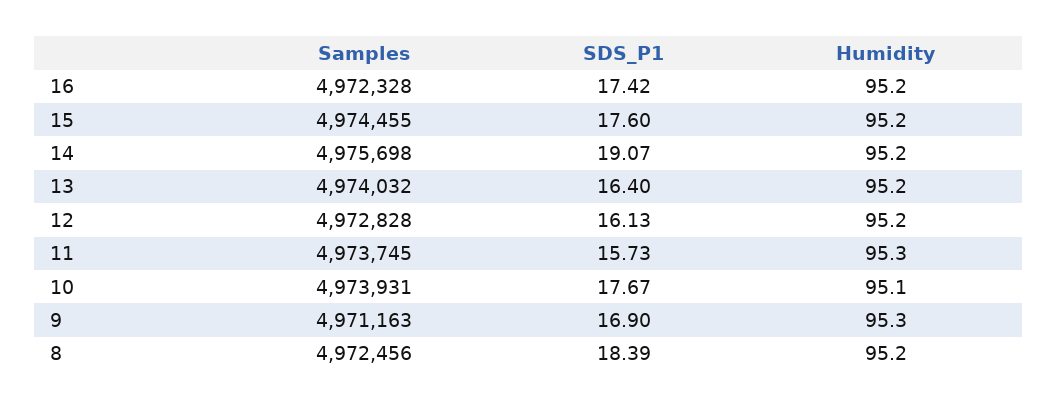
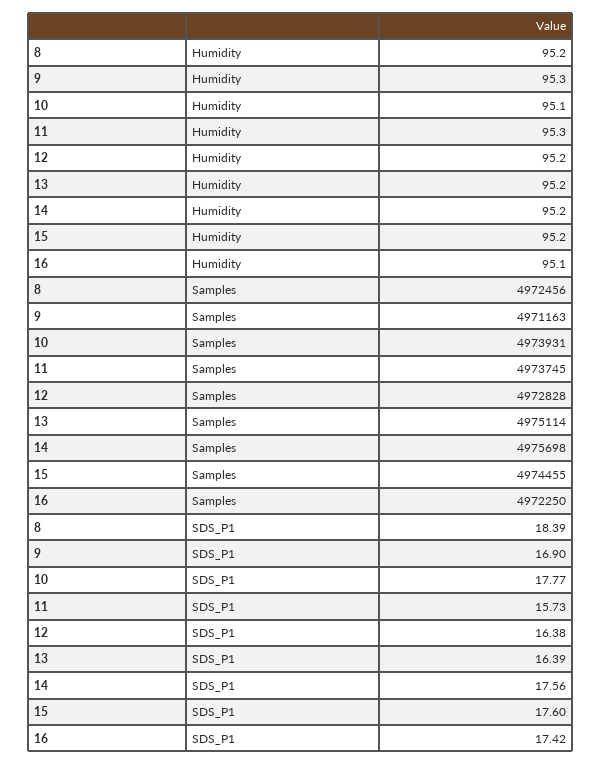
  {
    "Samples": {
-     "16": 4972328,
+     "16": 4972250,
      "15": 4974455,
      "14": 4975698,
-     "13": 4974032,
+     "13": 4975114,
      "12": 4972828,
      "11": 4973745,
      "10": 4973931,
      "9": 4971163,
      "8": 4972456
    },
    "SDS_P1": {
      "16": 17.42,
      "15": 17.6,
-     "14": 19.07,
+     "14": 17.56,
-     "13": 16.4,
+     "13": 16.39,
-     "12": 16.13,
+     "12": 16.38,
      "11": 15.73,
-     "10": 17.67,
+     "10": 17.77,
      "9": 16.9,
      "8": 18.39
    },
    "Humidity": {
-     "16": 95.2,
+     "16": 95.1,
      "15": 95.2,
      "14": 95.2,
      "13": 95.2,
      "12": 95.2,
      "11": 95.3,
      "10": 95.1,
      "9": 95.3,
      "8": 95.2
    }
  }

